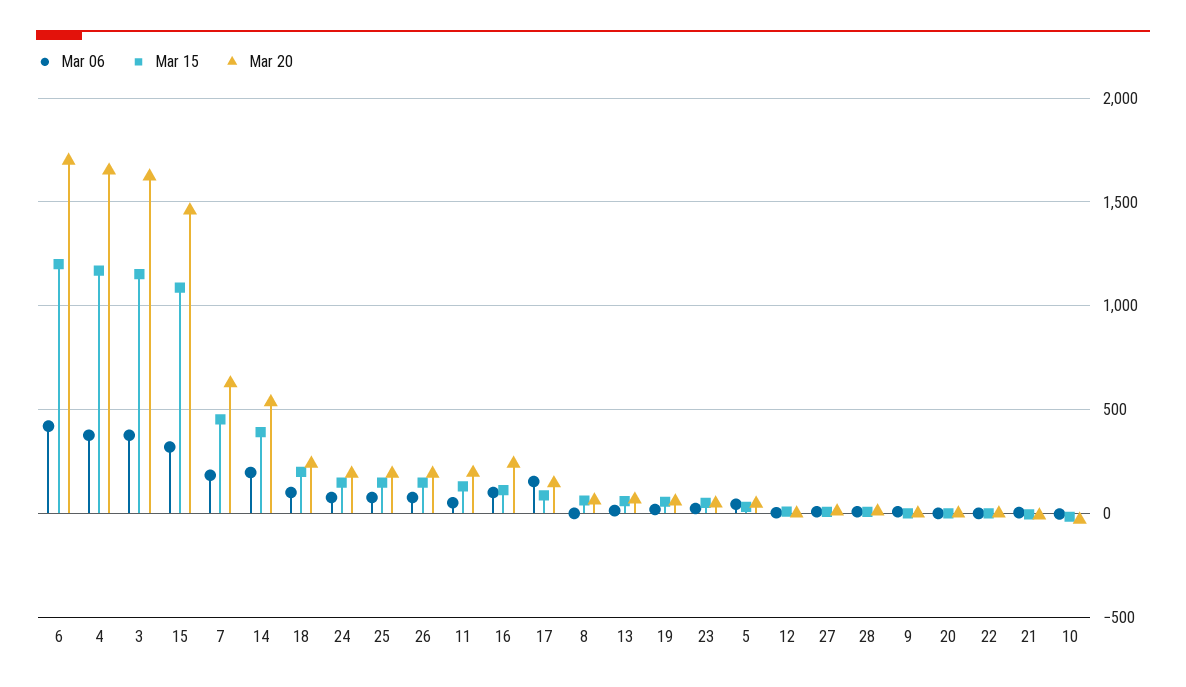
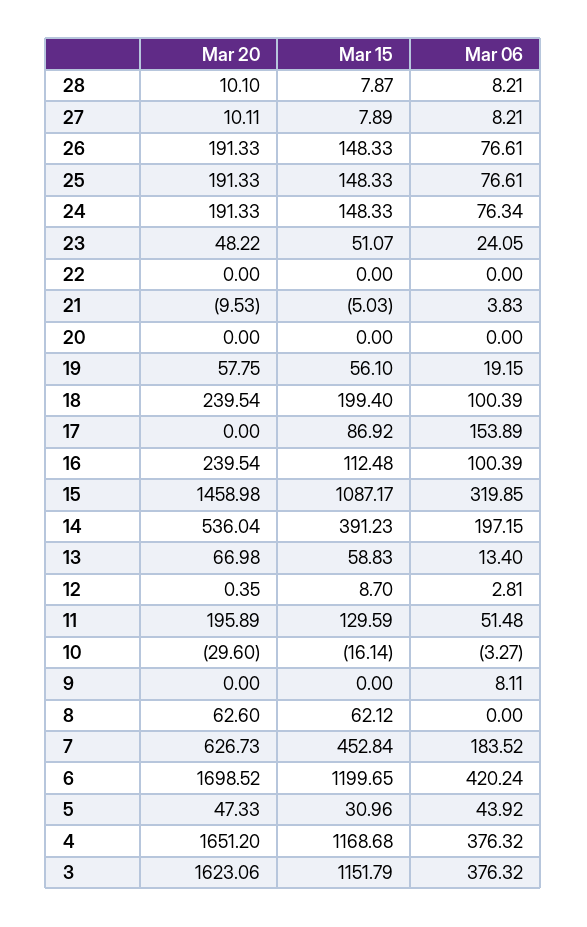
  {
    "Mar 06": {
      "6": 420.24,
      "4": 376.32,
      "3": 376.32,
      "15": 319.85,
      "7": 183.52,
      "14": 197.15,
      "18": 100.39,
      "24": 76.34,
      "25": 76.61,
      "26": 76.61,
      "11": 51.48,
      "16": 100.39,
      "17": 153.89,
      "8": 0,
      "13": 13.4,
      "19": 19.15,
      "23": 24.05,
      "5": 43.92,
      "12": 2.81,
      "27": 8.21,
      "28": 8.21,
      "9": 8.11,
      "20": 0,
      "22": 0,
      "21": 3.83,
      "10": -3.27
    },
    "Mar 15": {
      "6": 1199.65,
      "4": 1168.68,
      "3": 1151.79,
      "15": 1087.17,
      "7": 452.84,
      "14": 391.23,
      "18": 199.4,
      "24": 148.33,
      "25": 148.33,
      "26": 148.33,
      "11": 129.59,
      "16": 112.48,
      "17": 86.92,
      "8": 62.12,
      "13": 58.83,
      "19": 56.1,
      "23": 51.07,
      "5": 30.96,
      "12": 8.7,
      "27": 7.89,
      "28": 7.87,
      "9": 0,
      "20": 0,
      "22": 0,
      "21": -5.03,
      "10": -16.14
    },
    "Mar 20": {
      "6": 1698.52,
      "4": 1651.2,
      "3": 1623.06,
      "15": 1458.98,
      "7": 626.73,
      "14": 536.04,
      "18": 239.54,
      "24": 191.33,
      "25": 191.33,
      "26": 191.33,
      "11": 195.89,
      "16": 239.54,
-     "17": 150,
+     "17": 0,
      "8": 62.6,
      "13": 66.98,
      "19": 57.75,
      "23": 48.22,
      "5": 47.33,
      "12": 0.35,
      "27": 10.11,
      "28": 10.1,
      "9": 0,
      "20": 0,
      "22": 0,
      "21": -9.53,
      "10": -29.6
    }
  }

